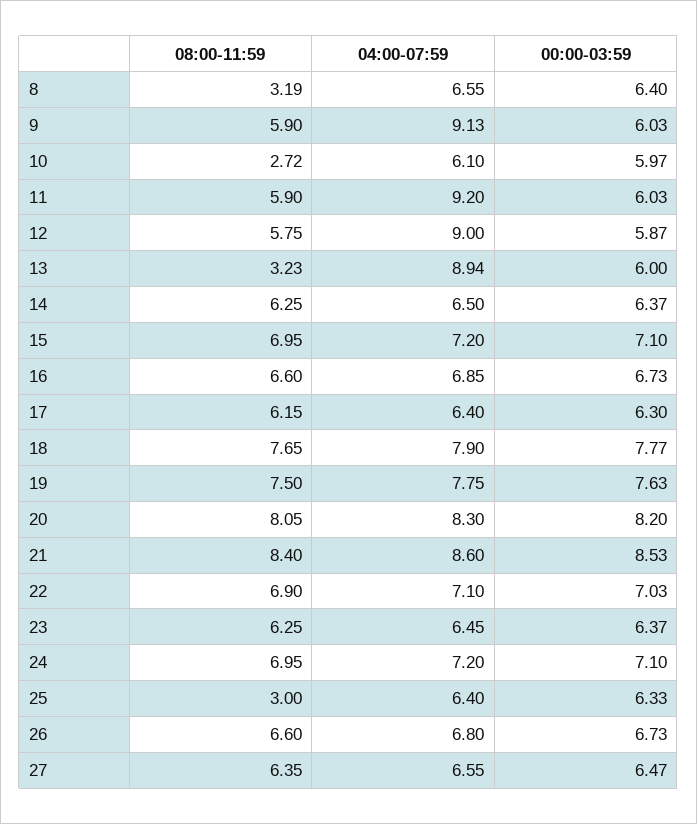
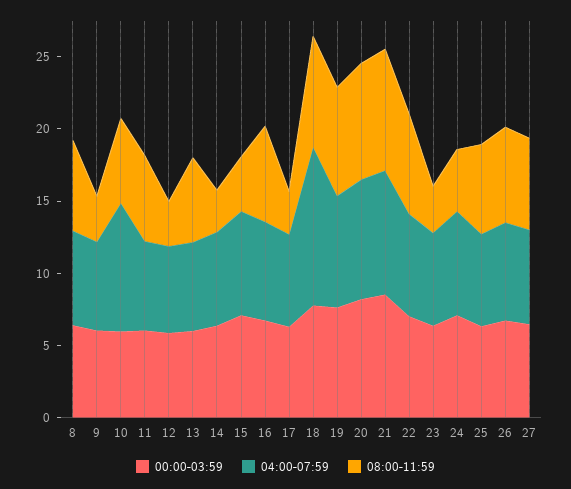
  {
    "08:00-11:59": {
-     "8": 3.19,
+     "8": 6,
-     "9": 5.9,
+     "9": 3,
-     "10": 2.72,
+     "10": 6,
      "11": 5.9,
-     "12": 5.75,
+     "12": 3,
-     "13": 3.23,
+     "13": 6,
-     "14": 6.25,
+     "14": 3,
-     "15": 6.95,
+     "15": 4,
      "16": 6.6,
-     "17": 6.15,
+     "17": 3,
      "18": 7.65,
      "19": 7.5,
      "20": 8.05,
      "21": 8.4,
      "22": 6.9,
-     "23": 6.25,
+     "23": 3,
-     "24": 6.95,
+     "24": 4,
-     "25": 3,
+     "25": 6,
      "26": 6.6,
      "27": 6.35
    },
    "04:00-07:59": {
      "8": 6.55,
-     "9": 9.13,
+     "9": 6,
-     "10": 6.1,
+     "10": 9,
-     "11": 9.2,
+     "11": 6,
-     "12": 9,
+     "12": 6,
-     "13": 8.94,
+     "13": 6,
      "14": 6.5,
      "15": 7.2,
      "16": 6.85,
      "17": 6.4,
-     "18": 7.9,
+     "18": 11,
      "19": 7.75,
      "20": 8.3,
      "21": 8.6,
      "22": 7.1,
      "23": 6.45,
      "24": 7.2,
      "25": 6.4,
      "26": 6.8,
      "27": 6.55
    },
    "00:00-03:59": {
      "8": 6.4,
      "9": 6.03,
      "10": 5.97,
      "11": 6.03,
      "12": 5.87,
      "13": 6,
      "14": 6.37,
      "15": 7.1,
      "16": 6.73,
      "17": 6.3,
      "18": 7.77,
      "19": 7.63,
      "20": 8.2,
      "21": 8.53,
      "22": 7.03,
      "23": 6.37,
      "24": 7.1,
      "25": 6.33,
      "26": 6.73,
      "27": 6.47
    }
  }

